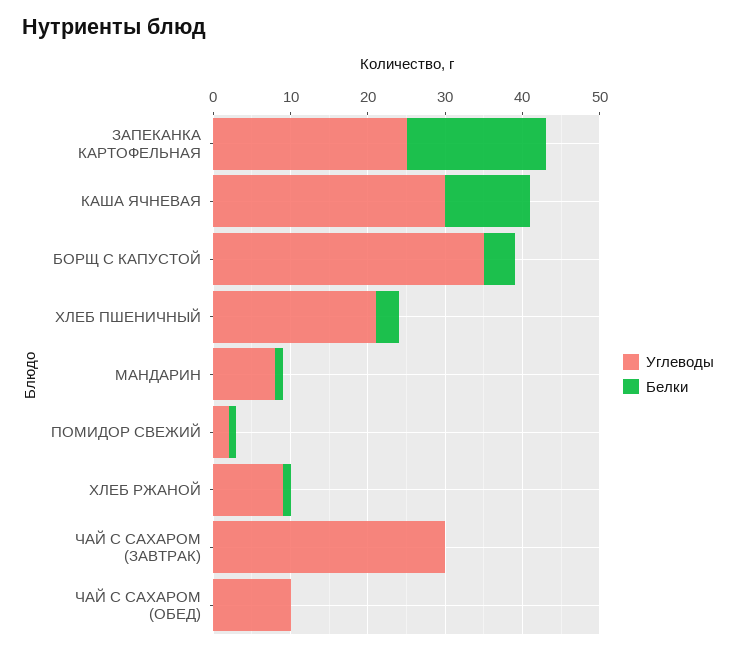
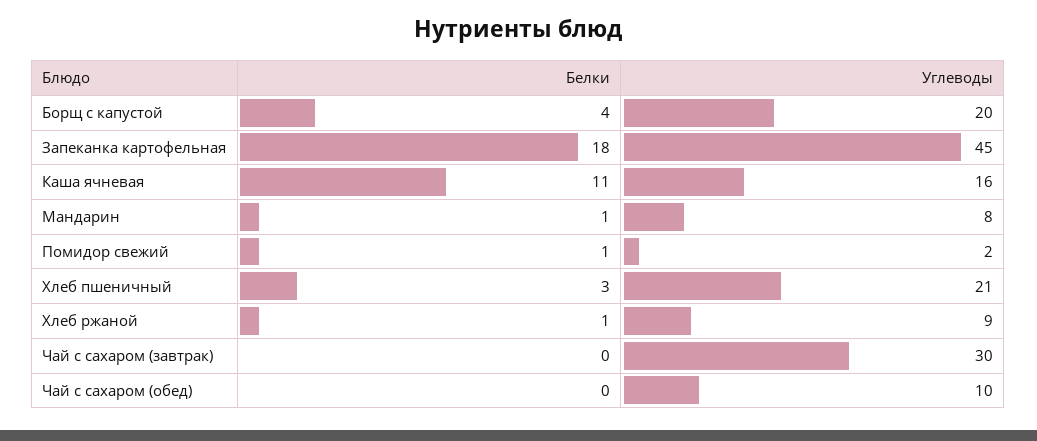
  {
    "Углеводы": {
-     "ЗАПЕКАНКА КАРТОФЕЛЬНАЯ": 25,
+     "ЗАПЕКАНКА КАРТОФЕЛЬНАЯ": 45,
-     "КАША ЯЧНЕВАЯ": 30,
+     "КАША ЯЧНЕВАЯ": 16,
-     "БОРЩ С КАПУСТОЙ": 35,
+     "БОРЩ С КАПУСТОЙ": 20,
      "ХЛЕБ ПШЕНИЧНЫЙ": 21,
      "МАНДАРИН": 8,
      "ПОМИДОР СВЕЖИЙ": 2,
      "ХЛЕБ РЖАНОЙ": 9,
      "ЧАЙ С САХАРОМ (ЗАВТРАК)": 30,
      "ЧАЙ С САХАРОМ (ОБЕД)": 10
    },
    "Белки": {
      "ЗАПЕКАНКА КАРТОФЕЛЬНАЯ": 18,
      "КАША ЯЧНЕВАЯ": 11,
      "БОРЩ С КАПУСТОЙ": 4,
      "ХЛЕБ ПШЕНИЧНЫЙ": 3,
      "МАНДАРИН": 1,
      "ПОМИДОР СВЕЖИЙ": 1,
      "ХЛЕБ РЖАНОЙ": 1,
      "ЧАЙ С САХАРОМ (ЗАВТРАК)": 0,
      "ЧАЙ С САХАРОМ (ОБЕД)": 0
    }
  }

